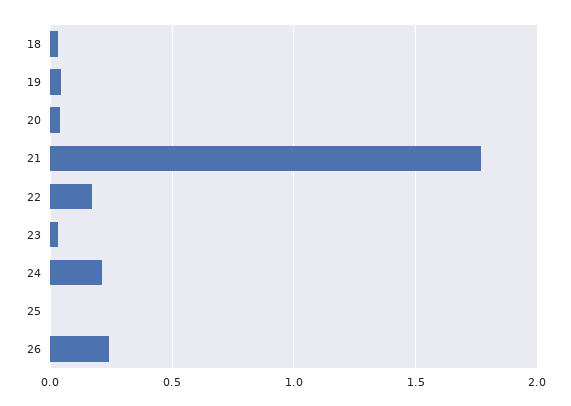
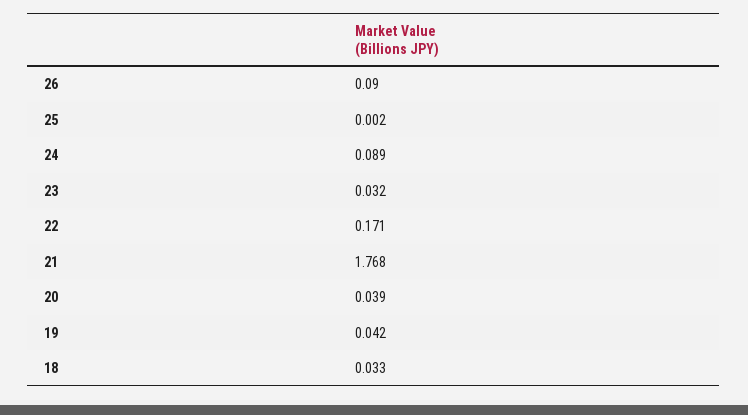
  {
    "18": 0.033,
    "19": 0.042,
    "20": 0.039,
    "21": 1.768,
    "22": 0.171,
    "23": 0.032,
-   "24": 0.2,
+   "24": 0.089,
    "25": 0.002,
-   "26": 0.25
+   "26": 0.09
  }

